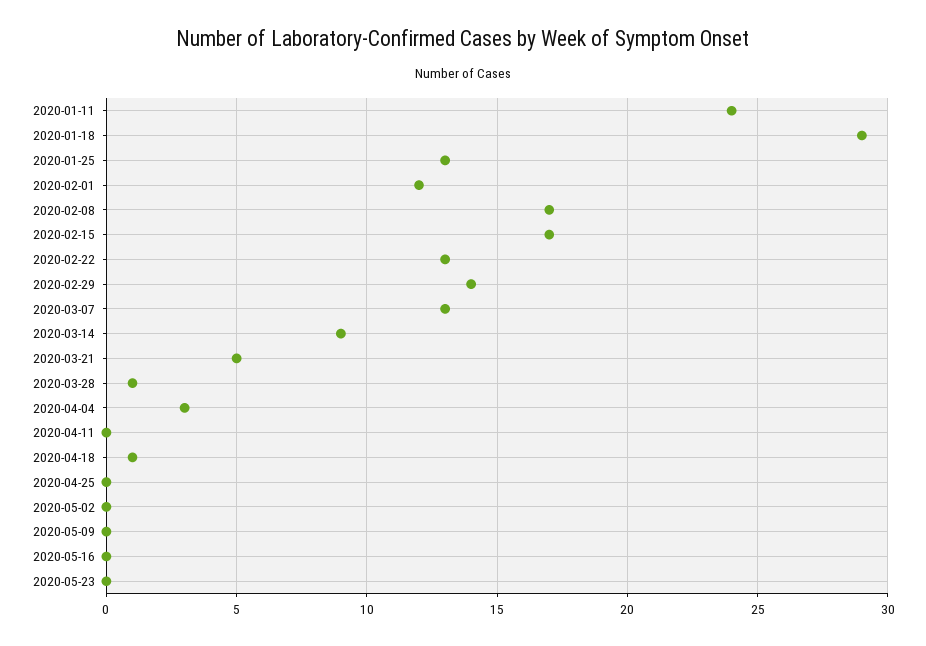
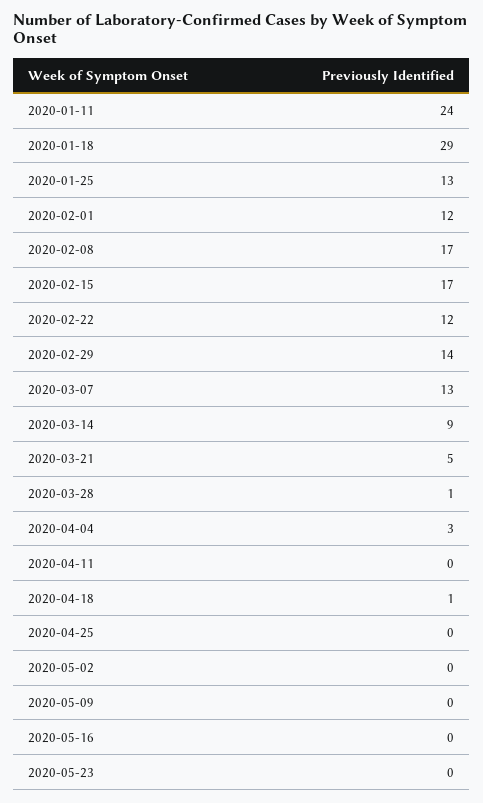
  {
    "2020-01-11": 24,
    "2020-01-18": 29,
    "2020-01-25": 13,
    "2020-02-01": 12,
    "2020-02-08": 17,
    "2020-02-15": 17,
-   "2020-02-22": 13,
+   "2020-02-22": 12,
    "2020-02-29": 14,
    "2020-03-07": 13,
    "2020-03-14": 9,
    "2020-03-21": 5,
    "2020-03-28": 1,
    "2020-04-04": 3,
    "2020-04-11": 0,
    "2020-04-18": 1,
    "2020-04-25": 0,
    "2020-05-02": 0,
    "2020-05-09": 0,
    "2020-05-16": 0,
    "2020-05-23": 0
  }

